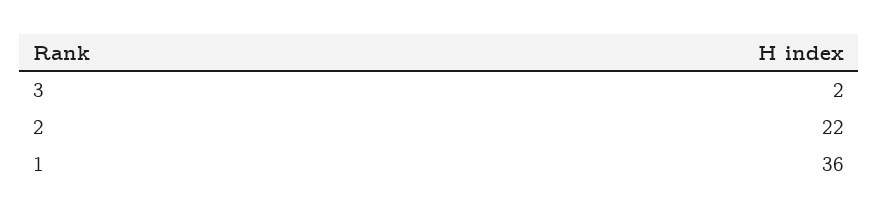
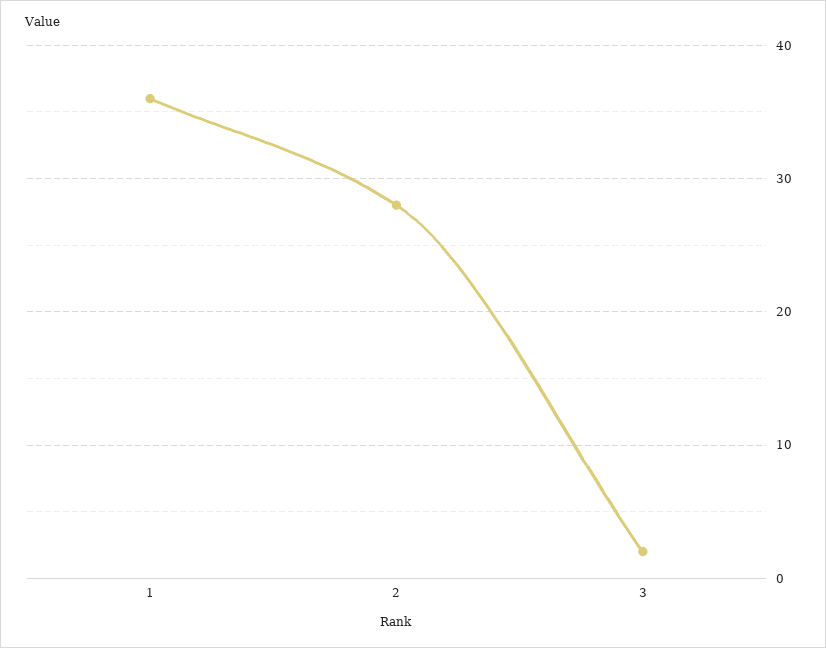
  {
    "3": 2,
-   "2": 22,
+   "2": 28,
    "1": 36
  }

